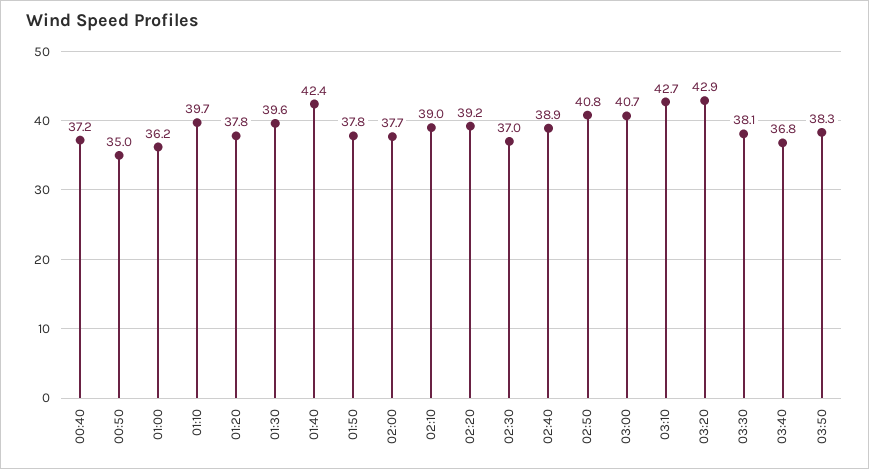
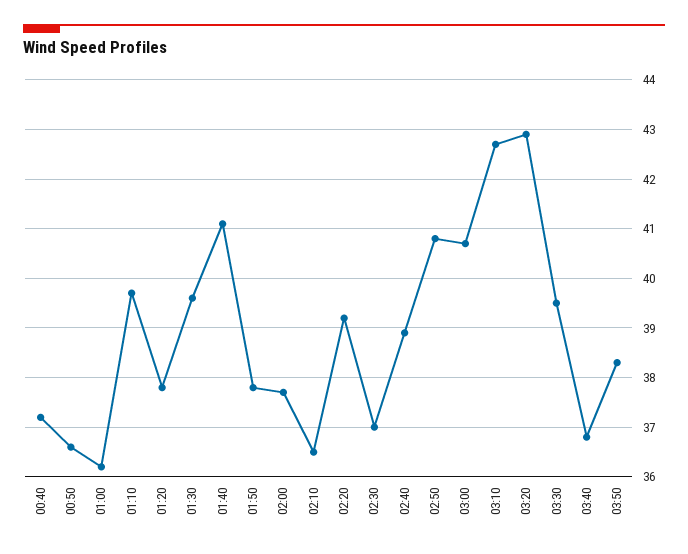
  {
    "00:40": 37.2,
-   "00:50": 35,
+   "00:50": 36.5,
    "01:00": 36.2,
    "01:10": 39.7,
    "01:20": 37.8,
    "01:30": 39.6,
-   "01:40": 42.4,
+   "01:40": 41,
    "01:50": 37.8,
    "02:00": 37.7,
-   "02:10": 39,
+   "02:10": 36.5,
    "02:20": 39.2,
    "02:30": 37,
    "02:40": 38.9,
    "02:50": 40.8,
    "03:00": 40.7,
    "03:10": 42.7,
    "03:20": 42.9,
-   "03:30": 38.1,
+   "03:30": 39.5,
    "03:40": 36.8,
    "03:50": 38.3
  }

